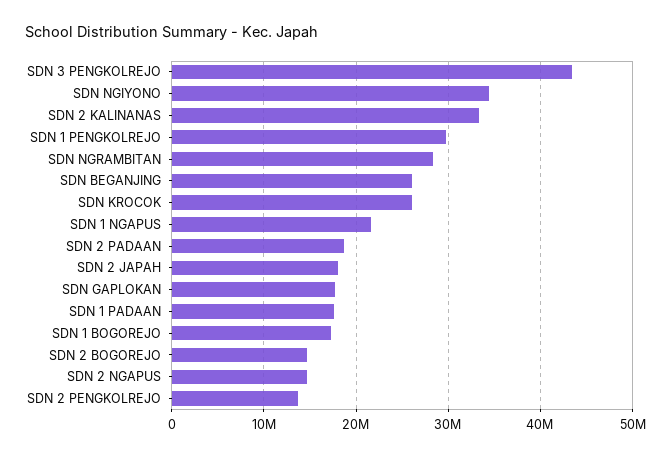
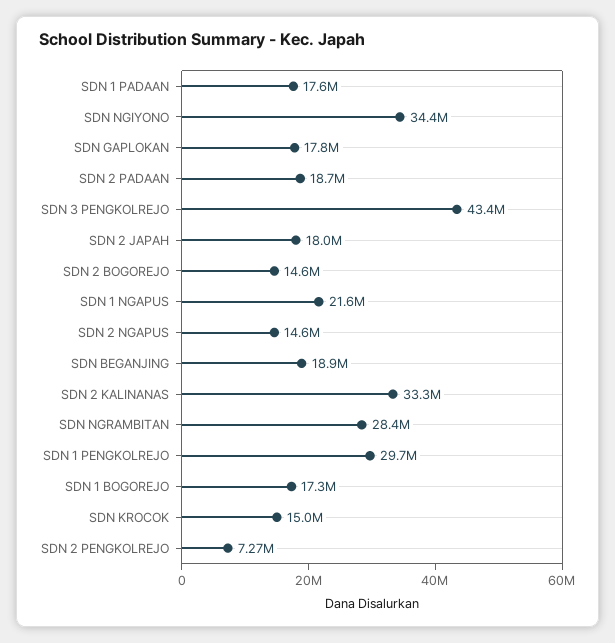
  {
    "SDN 3 PENGKOLREJO": 43400000,
    "SDN NGIYONO": 34400000,
    "SDN 2 KALINANAS": 33300000,
    "SDN 1 PENGKOLREJO": 29700000,
    "SDN NGRAMBITAN": 28400000,
-   "SDN BEGANJING": 26000000,
+   "SDN BEGANJING": 18900000,
-   "SDN KROCOK": 26000000,
+   "SDN KROCOK": 15000000,
    "SDN 1 NGAPUS": 21600000,
    "SDN 2 PADAAN": 18700000,
    "SDN 2 JAPAH": 18000000,
    "SDN GAPLOKAN": 17800000,
    "SDN 1 PADAAN": 17600000,
    "SDN 1 BOGOREJO": 17300000,
    "SDN 2 BOGOREJO": 14600000,
    "SDN 2 NGAPUS": 14600000,
-   "SDN 2 PENGKOLREJO": 14000000
+   "SDN 2 PENGKOLREJO": 7270000
  }

